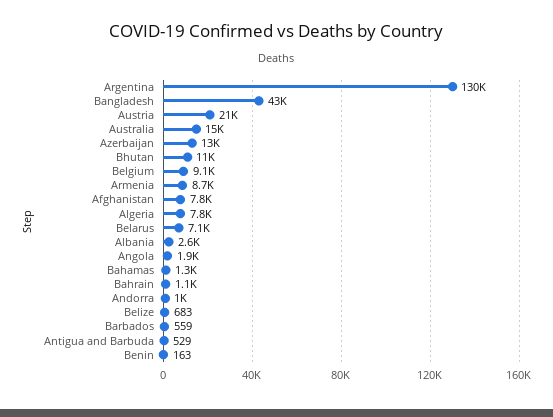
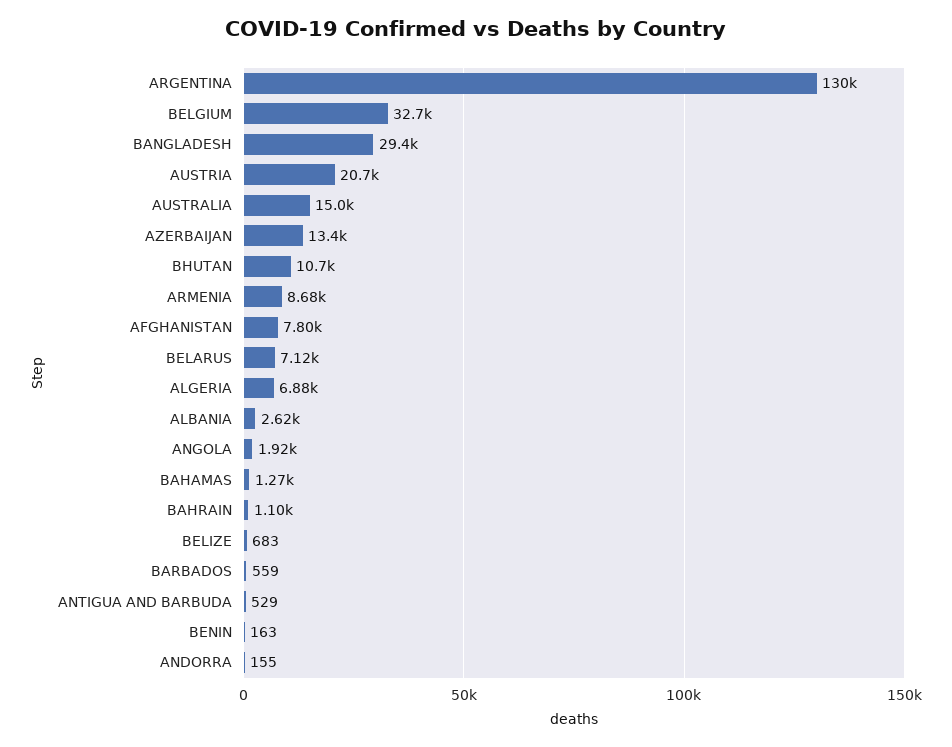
  {
    "Argentina": 130000,
-   "Bangladesh": 43000,
+   "Bangladesh": 29400,
    "Austria": 20700,
    "Australia": 15000,
    "Azerbaijan": 13400,
    "Bhutan": 10700,
-   "Belgium": 9100,
+   "Belgium": 32700,
    "Armenia": 8680,
    "Afghanistan": 7800,
-   "Algeria": 7800,
+   "Algeria": 6880,
    "Belarus": 7120,
    "Albania": 2620,
    "Angola": 1920,
    "Bahamas": 1270,
    "Bahrain": 1100,
-   "Andorra": 1000,
+   "Andorra": 155,
    "Belize": 683,
    "Barbados": 559,
    "Antigua and Barbuda": 529,
    "Benin": 163
  }

